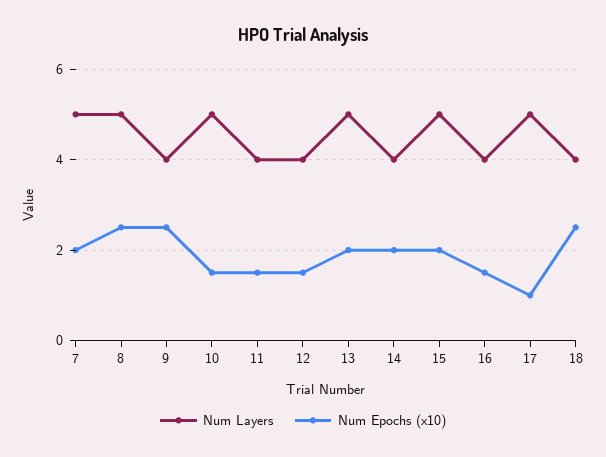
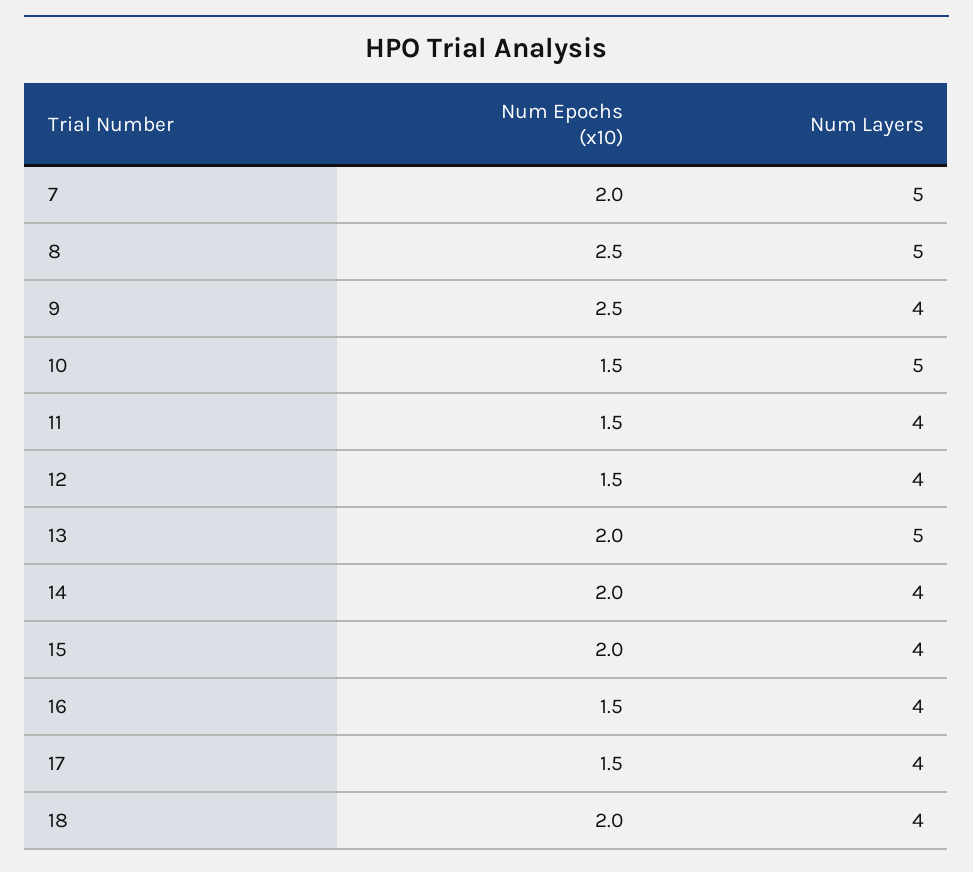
  {
    "Num Layers": {
      "7": 5,
      "8": 5,
      "9": 4,
      "10": 5,
      "11": 4,
      "12": 4,
      "13": 5,
      "14": 4,
-     "15": 5,
+     "15": 4,
      "16": 4,
-     "17": 5,
+     "17": 4,
      "18": 4
    },
    "Num Epochs (x10)": {
      "7": 2,
      "8": 2.5,
      "9": 2.5,
      "10": 1.5,
      "11": 1.5,
      "12": 1.5,
      "13": 2,
      "14": 2,
      "15": 2,
      "16": 1.5,
-     "17": 1,
+     "17": 1.5,
-     "18": 2.5
+     "18": 2
    }
  }

